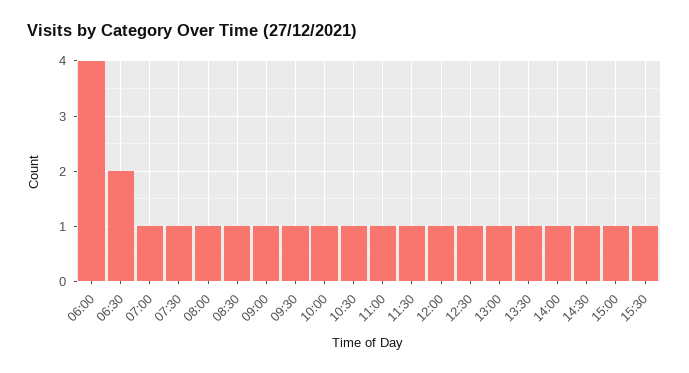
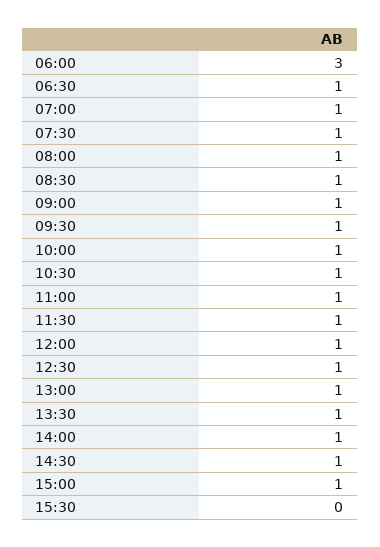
  {
-   "06:00": 4,
+   "06:00": 3,
-   "06:30": 2,
+   "06:30": 1,
    "07:00": 1,
    "07:30": 1,
    "08:00": 1,
    "08:30": 1,
    "09:00": 1,
    "09:30": 1,
    "10:00": 1,
    "10:30": 1,
    "11:00": 1,
    "11:30": 1,
    "12:00": 1,
    "12:30": 1,
    "13:00": 1,
    "13:30": 1,
    "14:00": 1,
    "14:30": 1,
    "15:00": 1,
-   "15:30": 1
+   "15:30": 0
  }

